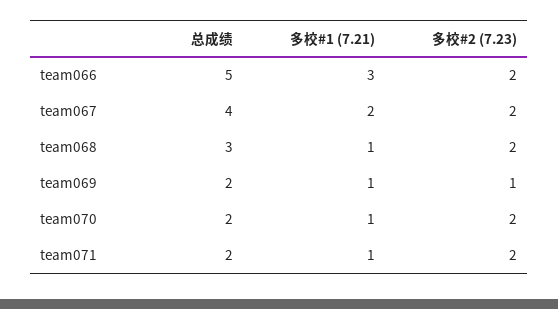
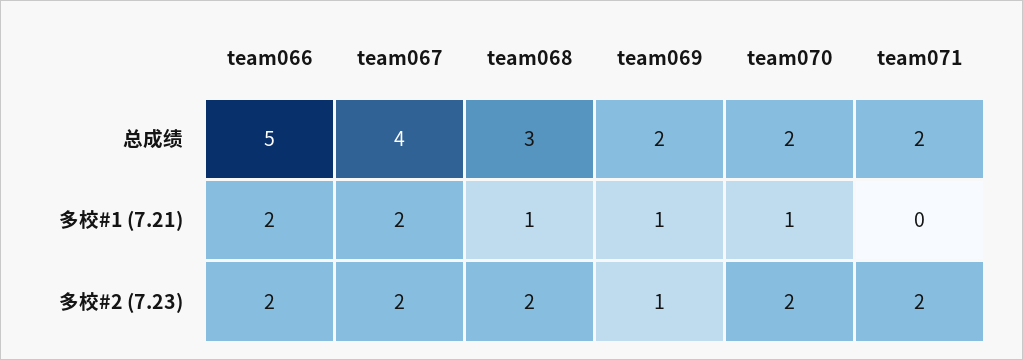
  {
    "总成绩": {
      "team066": 5,
      "team067": 4,
      "team068": 3,
      "team069": 2,
      "team070": 2,
      "team071": 2
    },
    "多校#1 (7.21)": {
-     "team066": 3,
+     "team066": 2,
      "team067": 2,
      "team068": 1,
      "team069": 1,
      "team070": 1,
-     "team071": 1
+     "team071": 0
    },
    "多校#2 (7.23)": {
      "team066": 2,
      "team067": 2,
      "team068": 2,
      "team069": 1,
      "team070": 2,
      "team071": 2
    }
  }

